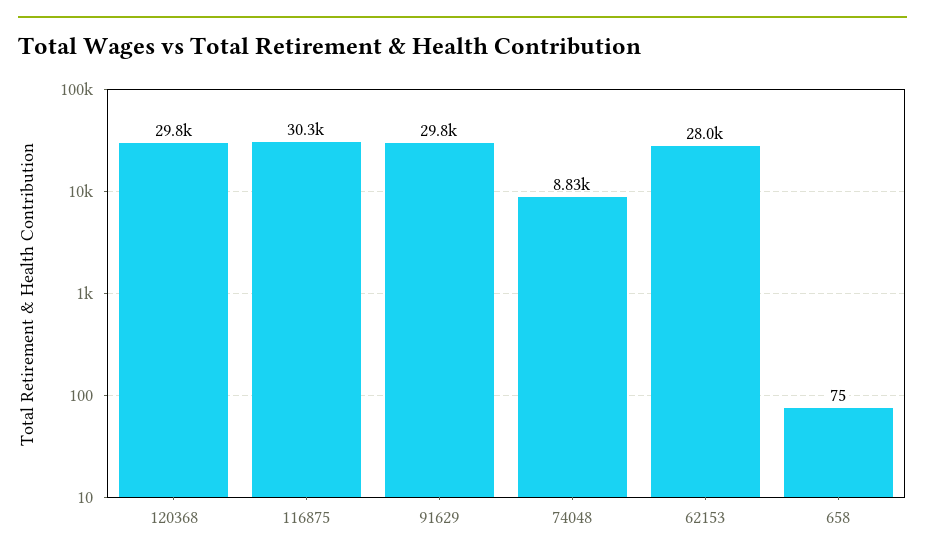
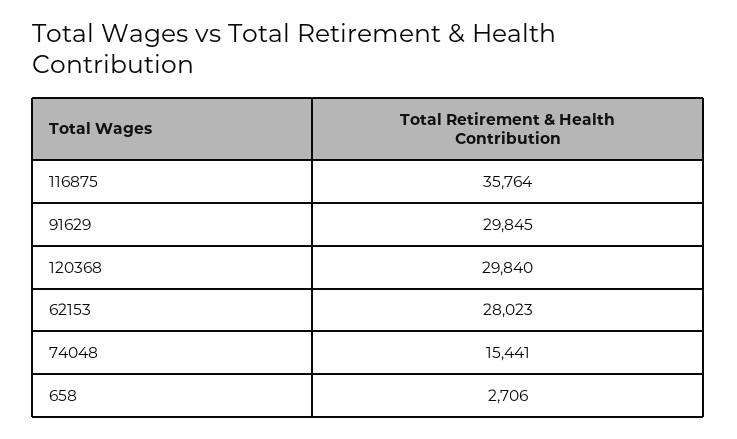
  {
    "120368": 29840,
-   "116875": 30300,
+   "116875": 35764,
    "91629": 29845,
-   "74048": 8830,
+   "74048": 15441,
    "62153": 28023,
-   "658": 75
+   "658": 2706
  }

